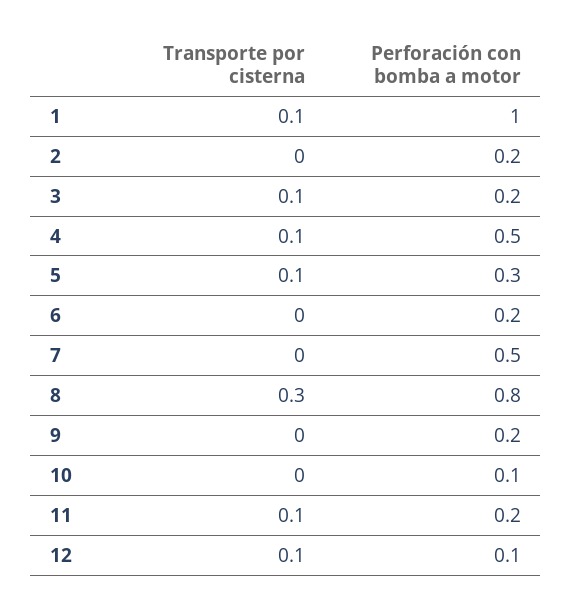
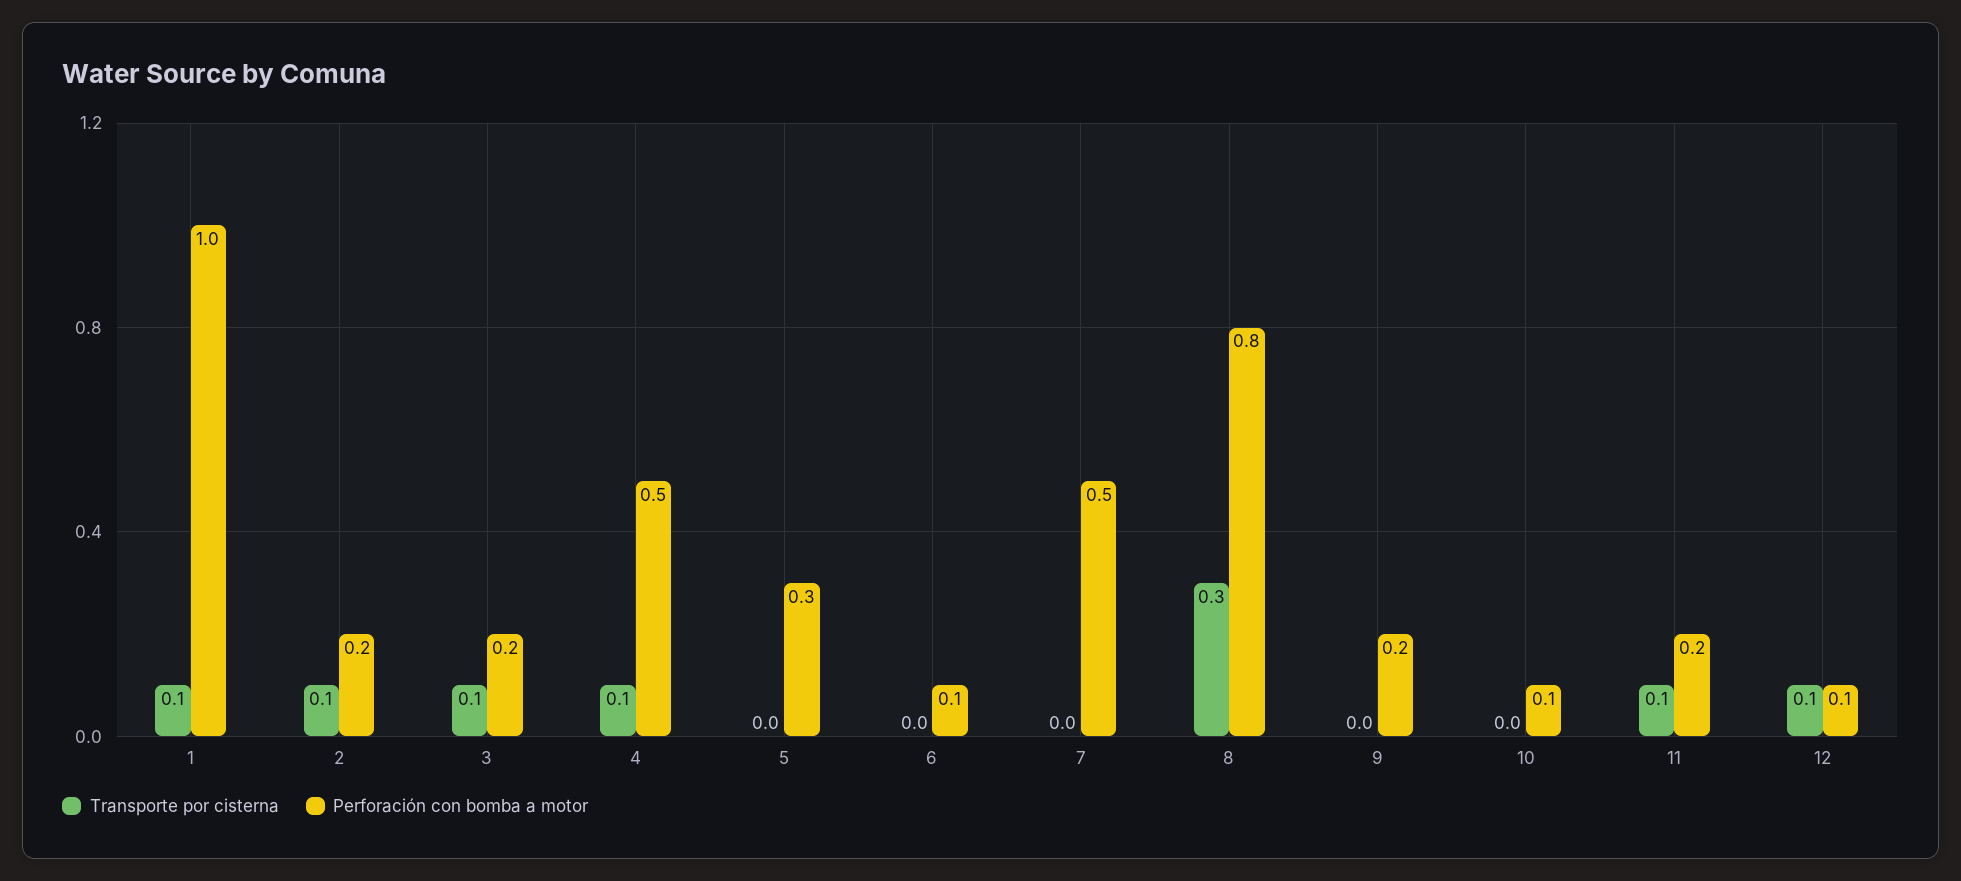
  {
    "Transporte por cisterna": {
      "1": 0.1,
-     "2": 0,
+     "2": 0.1,
      "3": 0.1,
      "4": 0.1,
-     "5": 0.1,
+     "5": 0,
      "6": 0,
      "7": 0,
      "8": 0.3,
      "9": 0,
      "10": 0,
      "11": 0.1,
      "12": 0.1
    },
    "Perforación con bomba a motor": {
      "1": 1,
      "2": 0.2,
      "3": 0.2,
      "4": 0.5,
      "5": 0.3,
-     "6": 0.2,
+     "6": 0.1,
      "7": 0.5,
      "8": 0.8,
      "9": 0.2,
      "10": 0.1,
      "11": 0.2,
      "12": 0.1
    }
  }

